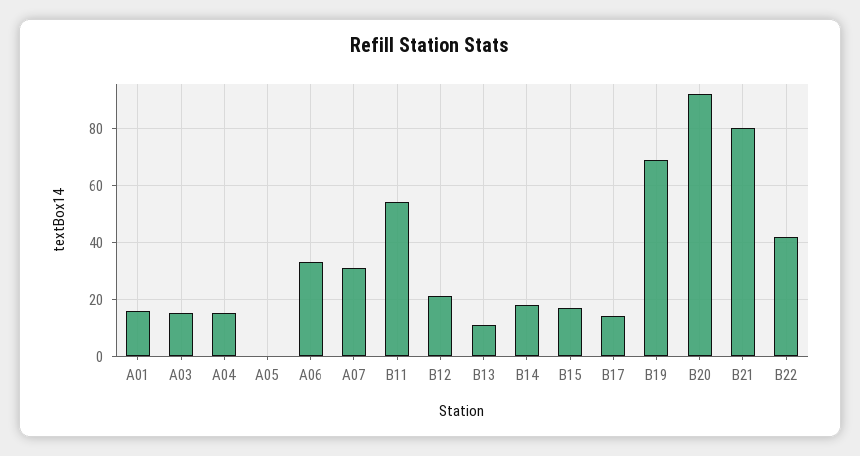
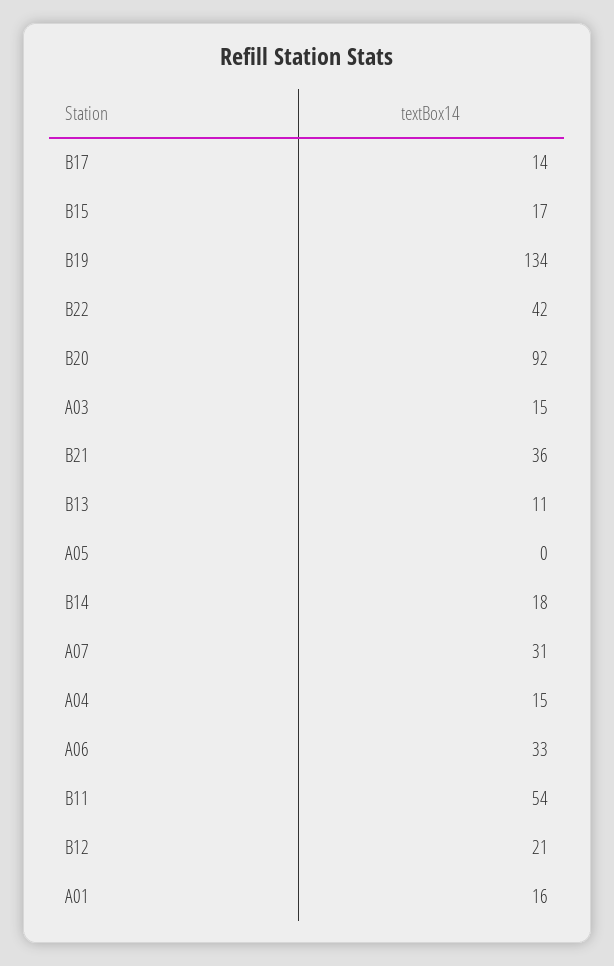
  {
    "A01": 16,
    "A03": 15,
    "A04": 15,
    "A05": 0,
    "A06": 33,
    "A07": 31,
    "B11": 54,
    "B12": 21,
    "B13": 11,
    "B14": 18,
    "B15": 17,
    "B17": 14,
-   "B19": 70,
+   "B19": 134,
    "B20": 92,
-   "B21": 80,
+   "B21": 36,
    "B22": 42
  }

